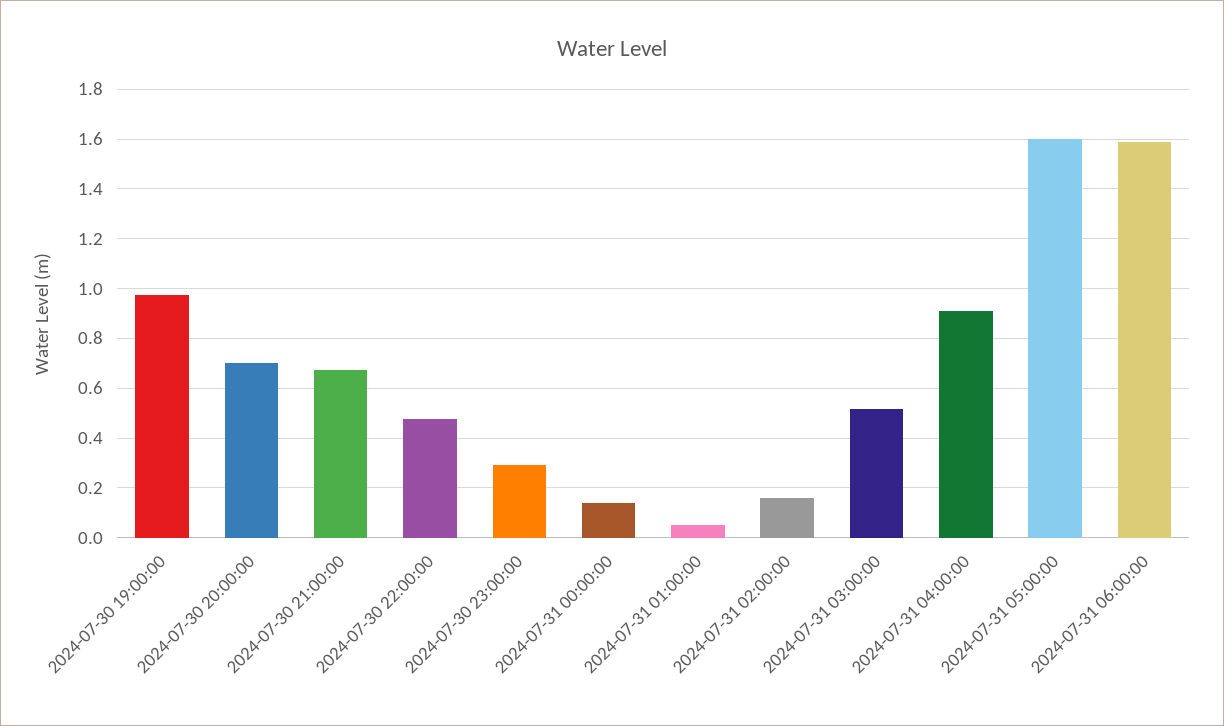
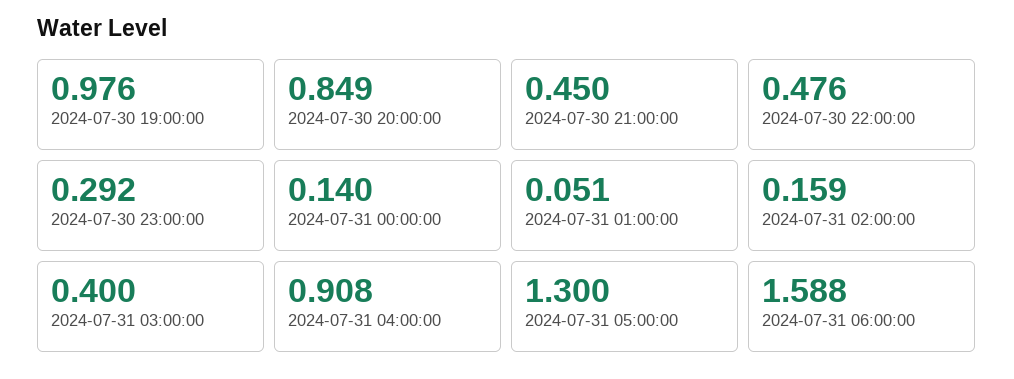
  {
    "2024-07-30 19:00:00": 0.976,
-   "2024-07-30 20:00:00": 0.7,
+   "2024-07-30 20:00:00": 0.849,
-   "2024-07-30 21:00:00": 0.675,
+   "2024-07-30 21:00:00": 0.45,
    "2024-07-30 22:00:00": 0.476,
    "2024-07-30 23:00:00": 0.292,
    "2024-07-31 00:00:00": 0.14,
    "2024-07-31 01:00:00": 0.051,
    "2024-07-31 02:00:00": 0.159,
-   "2024-07-31 03:00:00": 0.525,
+   "2024-07-31 03:00:00": 0.4,
    "2024-07-31 04:00:00": 0.908,
-   "2024-07-31 05:00:00": 1.6,
+   "2024-07-31 05:00:00": 1.3,
    "2024-07-31 06:00:00": 1.588
  }

